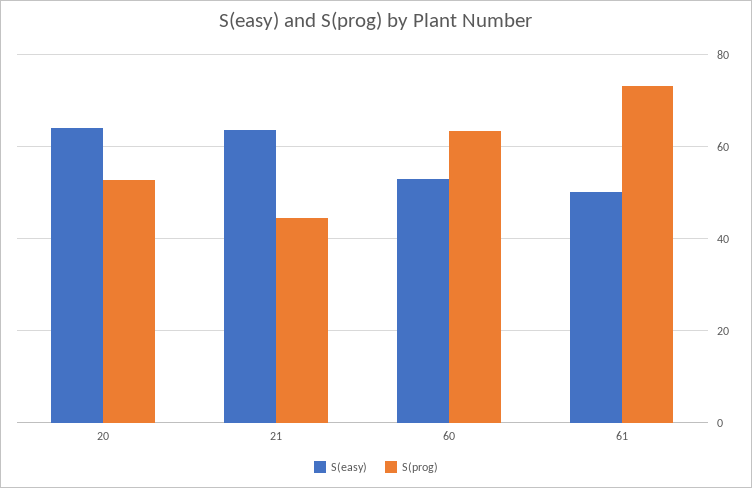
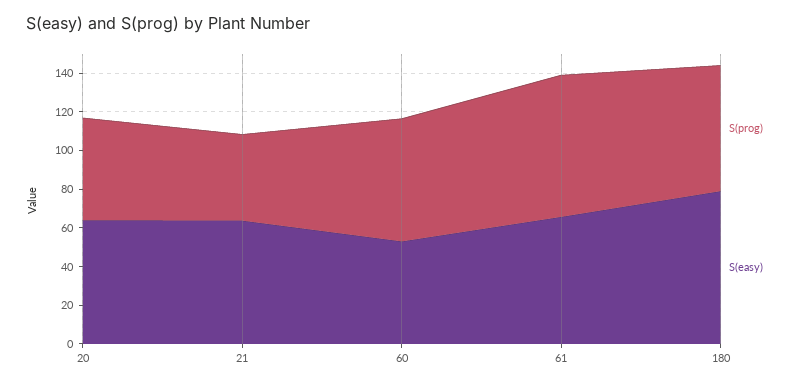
  {
    "S(easy)": {
      "20": 64,
      "21": 64,
      "60": 52,
-     "61": 50
+     "61": 65,
+     "180": 80
    },
    "S(prog)": {
      "20": 52,
      "21": 44,
      "60": 64,
-     "61": 74
+     "61": 74,
+     "180": 65
    }
  }

